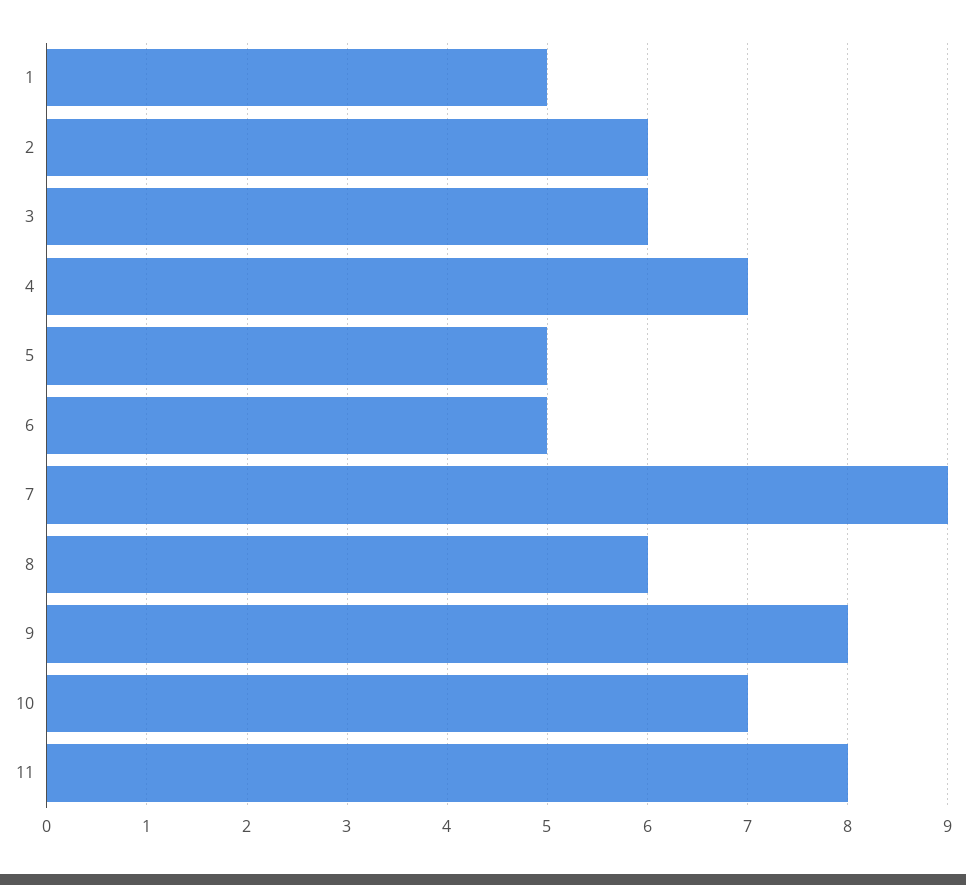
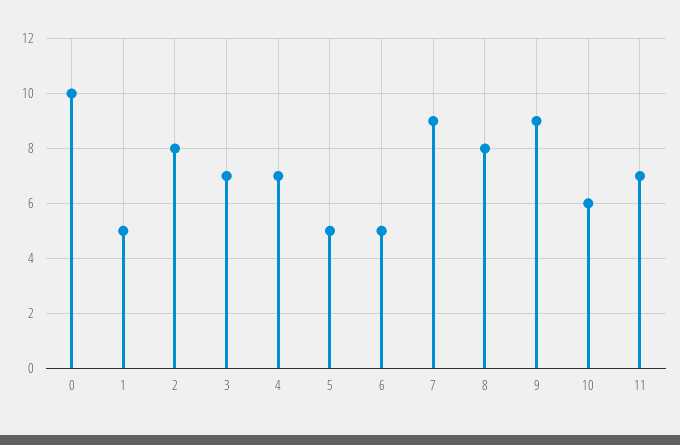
  {
    "1": 5,
-   "2": 6,
+   "2": 8,
-   "3": 6,
+   "3": 7,
    "4": 7,
    "5": 5,
    "6": 5,
    "7": 9,
-   "8": 6,
+   "8": 8,
-   "9": 8,
+   "9": 9,
-   "10": 7,
+   "10": 6,
-   "11": 8
+   "11": 7,
+   "0": 10
  }

